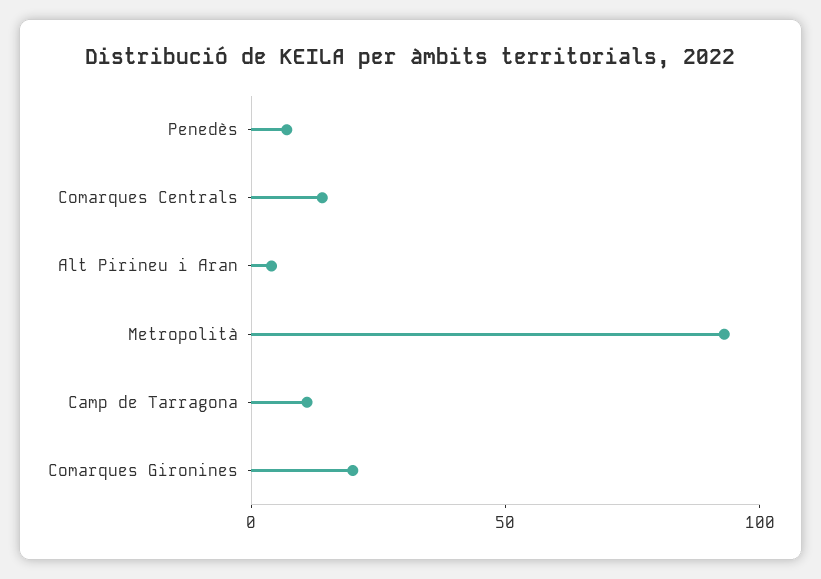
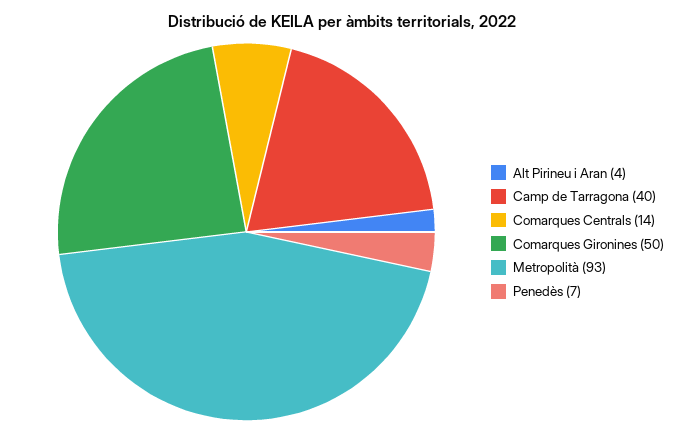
  {
    "Penedès": 7,
    "Comarques Centrals": 14,
    "Alt Pirineu i Aran": 4,
    "Metropolità": 93,
-   "Camp de Tarragona": 10,
+   "Camp de Tarragona": 40,
-   "Comarques Gironines": 20
+   "Comarques Gironines": 50
  }

